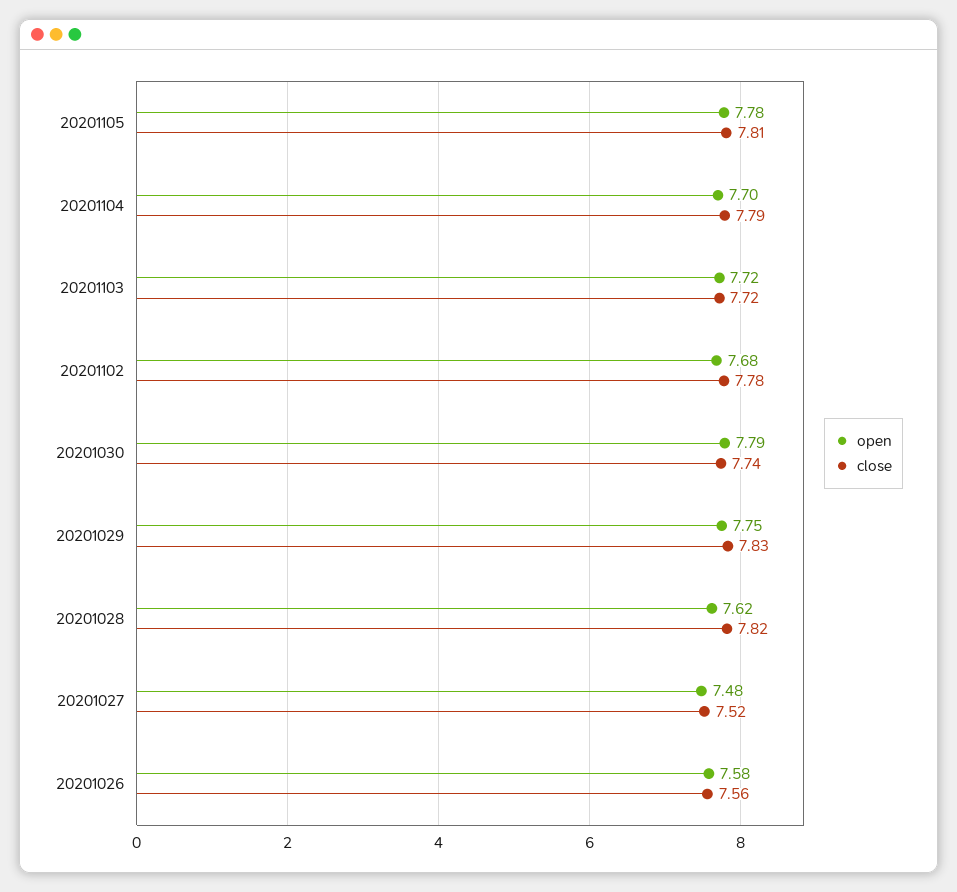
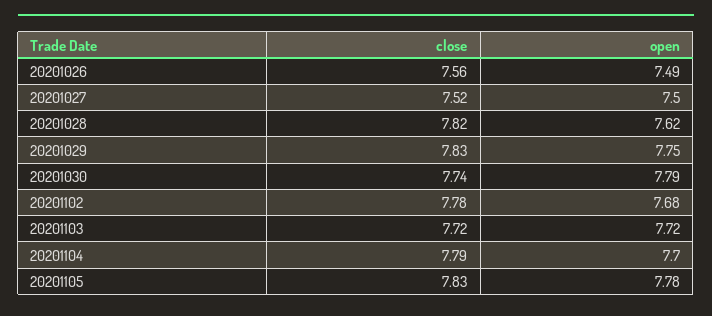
  {
    "open": {
      "20201105": 7.78,
      "20201104": 7.7,
      "20201103": 7.72,
      "20201102": 7.68,
      "20201030": 7.79,
      "20201029": 7.75,
      "20201028": 7.62,
-     "20201027": 7.48,
+     "20201027": 7.5,
-     "20201026": 7.58
+     "20201026": 7.49
    },
    "close": {
-     "20201105": 7.81,
+     "20201105": 7.83,
      "20201104": 7.79,
      "20201103": 7.72,
      "20201102": 7.78,
      "20201030": 7.74,
      "20201029": 7.83,
      "20201028": 7.82,
      "20201027": 7.52,
      "20201026": 7.56
    }
  }

